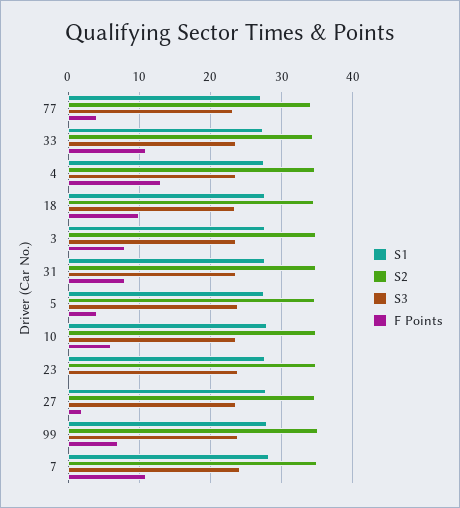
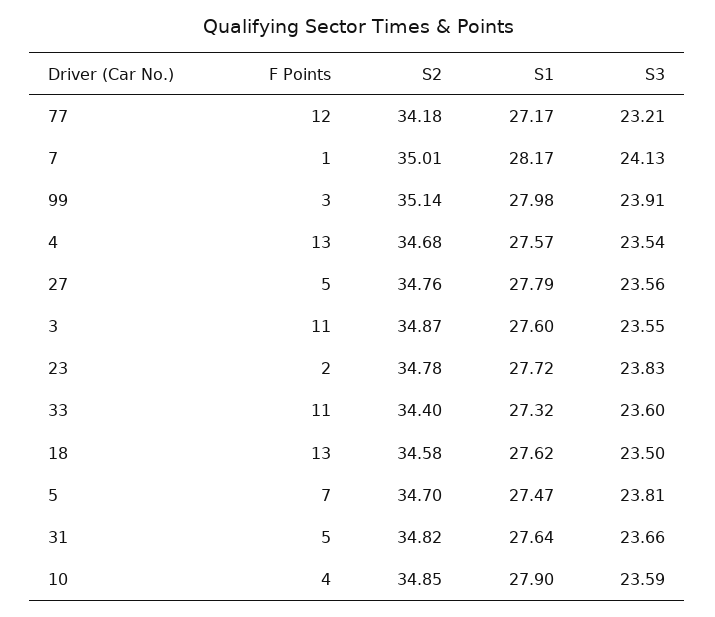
  {
    "S1": {
      "77": 27.17,
      "33": 27.32,
      "4": 27.57,
      "18": 27.62,
      "3": 27.6,
      "31": 27.64,
      "5": 27.47,
      "10": 27.9,
      "23": 27.72,
      "27": 27.79,
      "99": 27.98,
      "7": 28.17
    },
    "S2": {
      "77": 34.18,
      "33": 34.4,
      "4": 34.68,
      "18": 34.58,
      "3": 34.87,
      "31": 34.82,
      "5": 34.7,
      "10": 34.85,
      "23": 34.78,
      "27": 34.76,
      "99": 35.14,
      "7": 35.01
    },
    "S3": {
      "77": 23.21,
      "33": 23.6,
      "4": 23.54,
      "18": 23.5,
      "3": 23.55,
      "31": 23.66,
      "5": 23.81,
      "10": 23.59,
      "23": 23.83,
      "27": 23.56,
      "99": 23.91,
      "7": 24.13
    },
    "F Points": {
-     "77": 4,
+     "77": 12,
      "33": 11,
      "4": 13,
-     "18": 10,
+     "18": 13,
-     "3": 8,
+     "3": 11,
-     "31": 8,
+     "31": 5,
-     "5": 4,
+     "5": 7,
-     "10": 6,
+     "10": 4,
-     "23": 0,
+     "23": 2,
-     "27": 2,
+     "27": 5,
-     "99": 7,
+     "99": 3,
-     "7": 11
+     "7": 1
    }
  }

